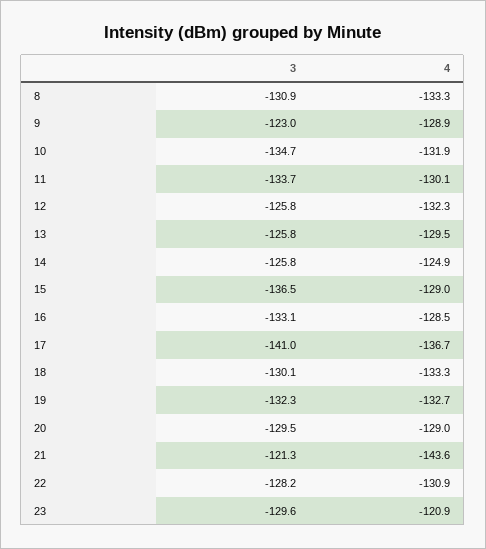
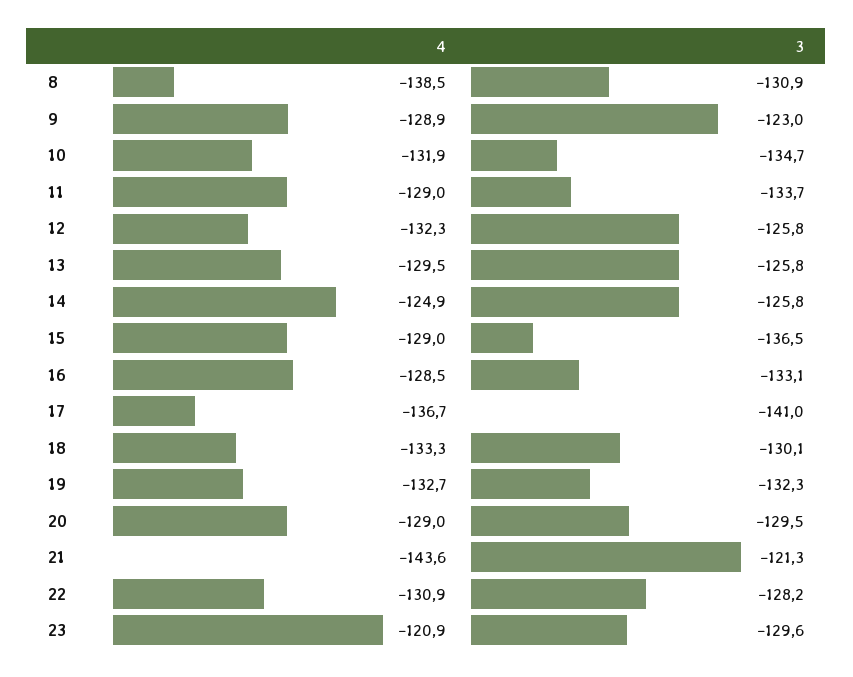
  {
    "3": {
      "8": -130.9,
      "9": -123,
      "10": -134.7,
      "11": -133.7,
      "12": -125.8,
      "13": -125.8,
      "14": -125.8,
      "15": -136.5,
      "16": -133.1,
      "17": -141,
      "18": -130.1,
      "19": -132.3,
      "20": -129.5,
      "21": -121.3,
      "22": -128.2,
      "23": -129.6
    },
    "4": {
-     "8": -133.3,
+     "8": -138.5,
      "9": -128.9,
      "10": -131.9,
-     "11": -130.1,
+     "11": -129,
      "12": -132.3,
      "13": -129.5,
      "14": -124.9,
      "15": -129,
      "16": -128.5,
      "17": -136.7,
      "18": -133.3,
      "19": -132.7,
      "20": -129,
      "21": -143.6,
      "22": -130.9,
      "23": -120.9
    }
  }

